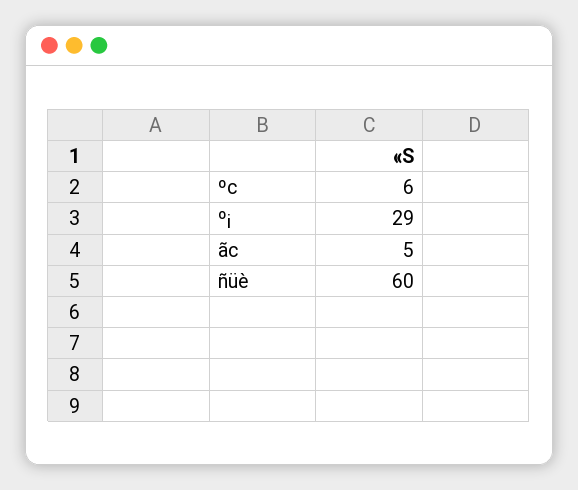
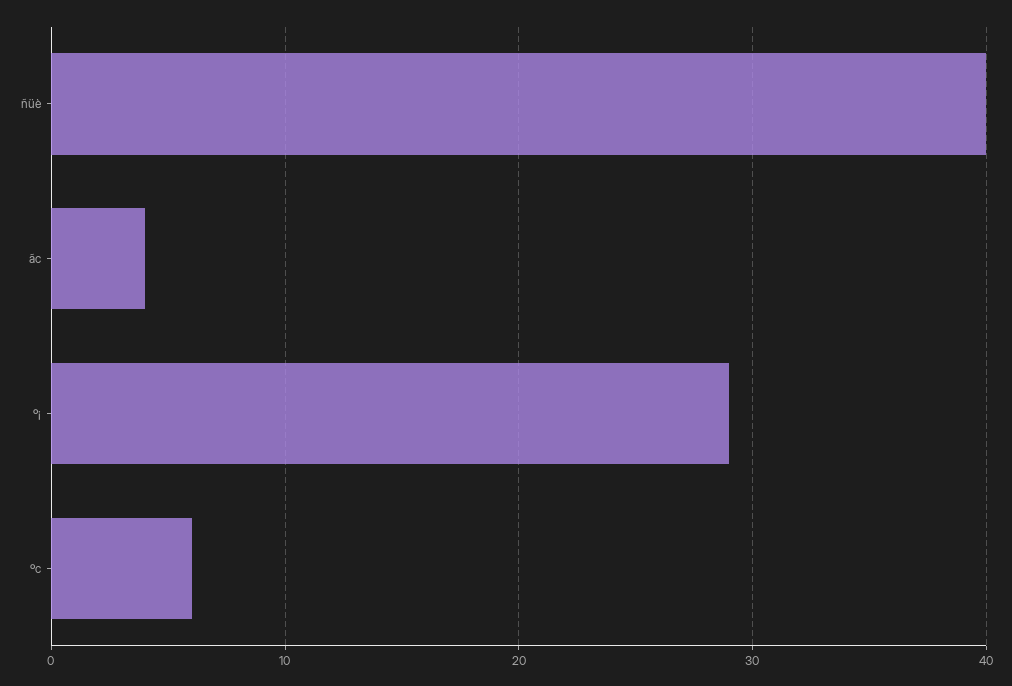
  {
    "ºc": 6,
    "º¡": 29,
-   "ãc": 5,
+   "ãc": 4,
-   "ñüè": 60
+   "ñüè": 40
  }

